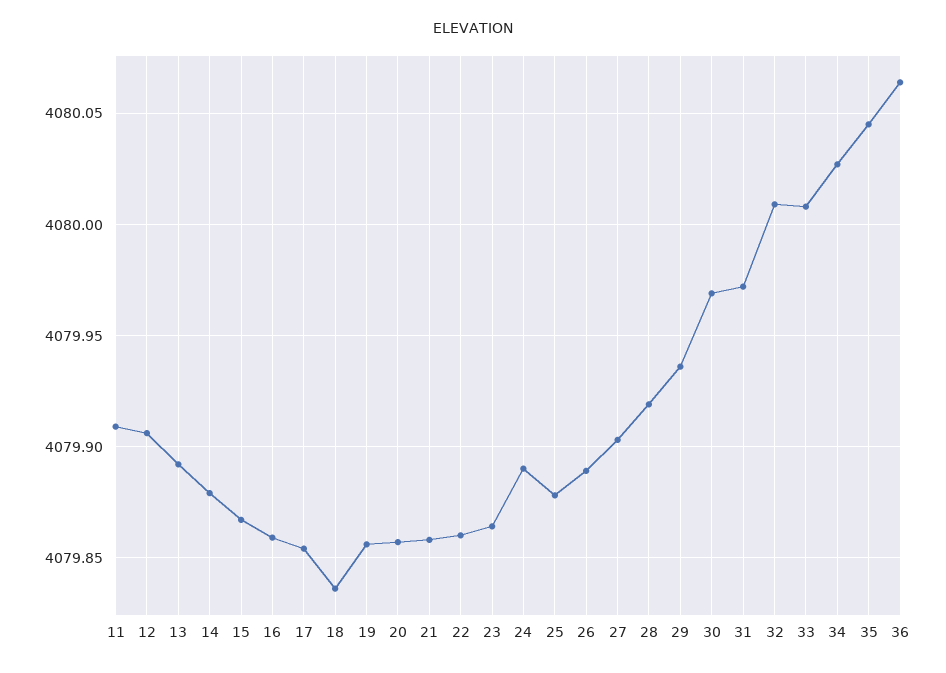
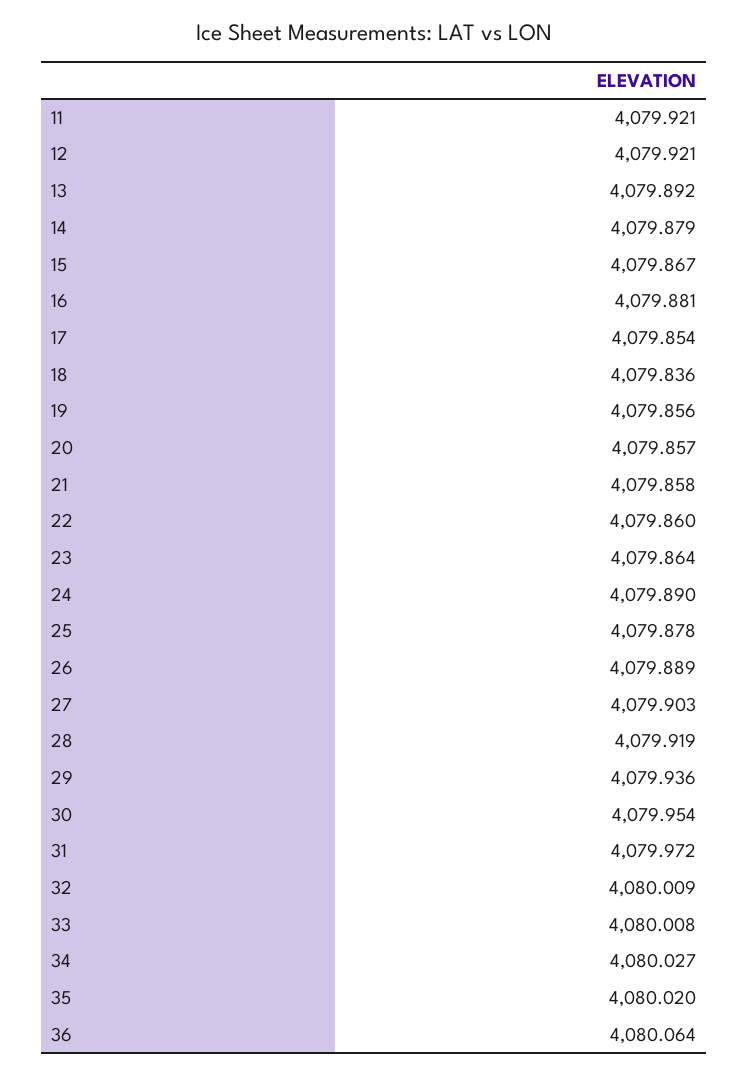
  {
-   "11": 4079.91,
+   "11": 4079.921,
-   "12": 4079.905,
+   "12": 4079.921,
    "13": 4079.892,
    "14": 4079.879,
    "15": 4079.867,
-   "16": 4079.86,
+   "16": 4079.881,
    "17": 4079.854,
    "18": 4079.836,
    "19": 4079.856,
    "20": 4079.857,
    "21": 4079.858,
    "22": 4079.86,
    "23": 4079.864,
    "24": 4079.89,
    "25": 4079.878,
    "26": 4079.889,
    "27": 4079.903,
    "28": 4079.919,
    "29": 4079.936,
-   "30": 4079.97,
+   "30": 4079.954,
    "31": 4079.972,
    "32": 4080.009,
    "33": 4080.008,
    "34": 4080.027,
-   "35": 4080.045,
+   "35": 4080.02,
    "36": 4080.064
  }

